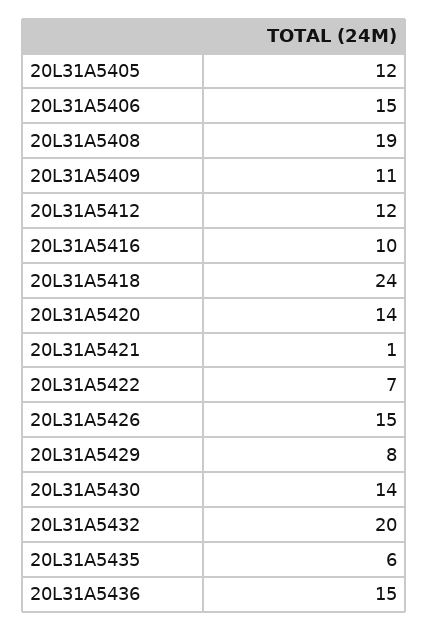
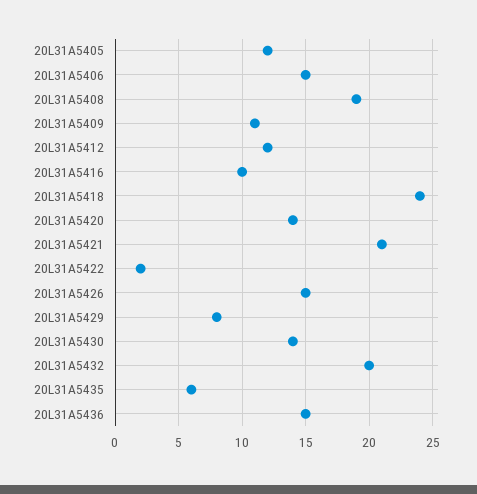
  {
    "20L31A5405": 12,
    "20L31A5406": 15,
    "20L31A5408": 19,
    "20L31A5409": 11,
    "20L31A5412": 12,
    "20L31A5416": 10,
    "20L31A5418": 24,
    "20L31A5420": 14,
-   "20L31A5421": 1,
+   "20L31A5421": 21,
-   "20L31A5422": 7,
+   "20L31A5422": 2,
    "20L31A5426": 15,
    "20L31A5429": 8,
    "20L31A5430": 14,
    "20L31A5432": 20,
    "20L31A5435": 6,
    "20L31A5436": 15
  }

